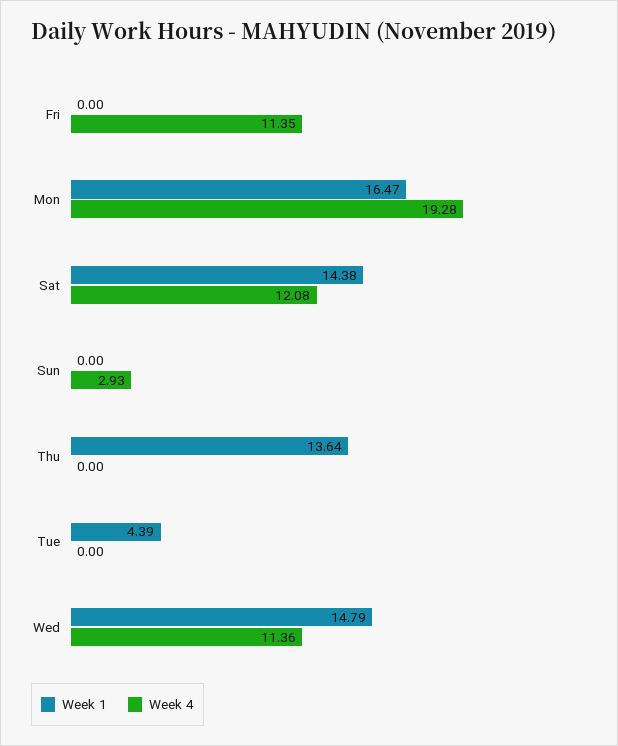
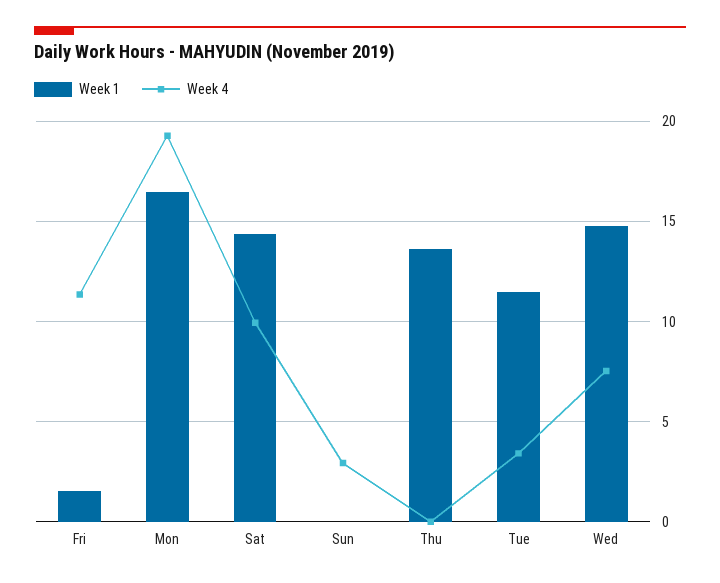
  {
    "Week 1": {
-     "Fri": 0,
+     "Fri": 1.5,
      "Mon": 16.47,
      "Sat": 14.38,
      "Sun": 0,
      "Thu": 13.64,
-     "Tue": 4.39,
+     "Tue": 11.5,
      "Wed": 14.79
    },
    "Week 4": {
      "Fri": 11.35,
      "Mon": 19.28,
-     "Sat": 12.08,
+     "Sat": 10,
      "Sun": 2.93,
      "Thu": 0,
-     "Tue": 0,
+     "Tue": 3.5,
-     "Wed": 11.36
+     "Wed": 7.5
    }
  }

